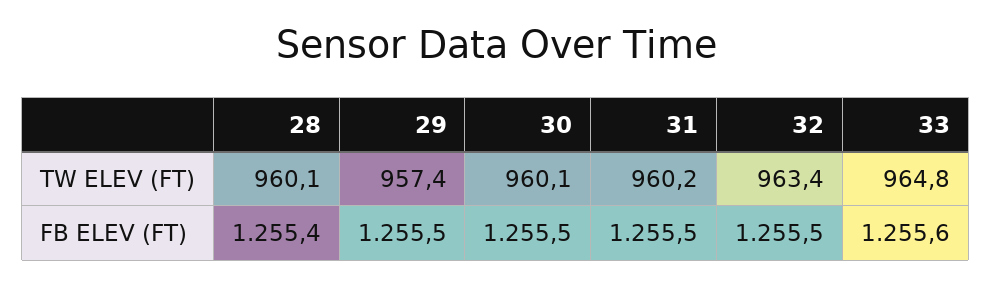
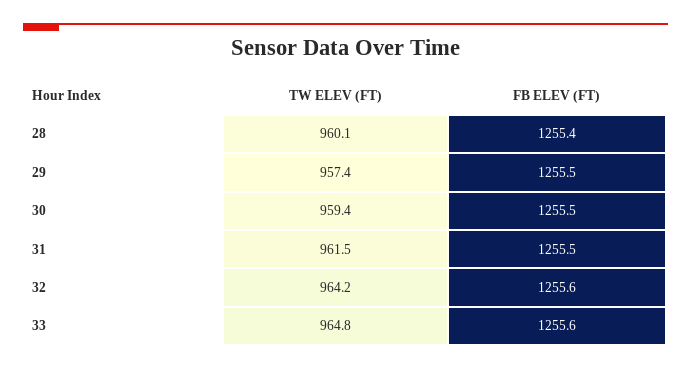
  {
    "28": {
      "TW ELEV (FT)": 960.1,
      "FB ELEV (FT)": 1255.4
    },
    "29": {
      "TW ELEV (FT)": 957.4,
      "FB ELEV (FT)": 1255.5
    },
    "30": {
-     "TW ELEV (FT)": 960.1,
+     "TW ELEV (FT)": 959.4,
      "FB ELEV (FT)": 1255.5
    },
    "31": {
-     "TW ELEV (FT)": 960.2,
+     "TW ELEV (FT)": 961.5,
      "FB ELEV (FT)": 1255.5
    },
    "32": {
-     "TW ELEV (FT)": 963.4,
+     "TW ELEV (FT)": 964.2,
-     "FB ELEV (FT)": 1255.5
+     "FB ELEV (FT)": 1255.6
    },
    "33": {
      "TW ELEV (FT)": 964.8,
      "FB ELEV (FT)": 1255.6
    }
  }

